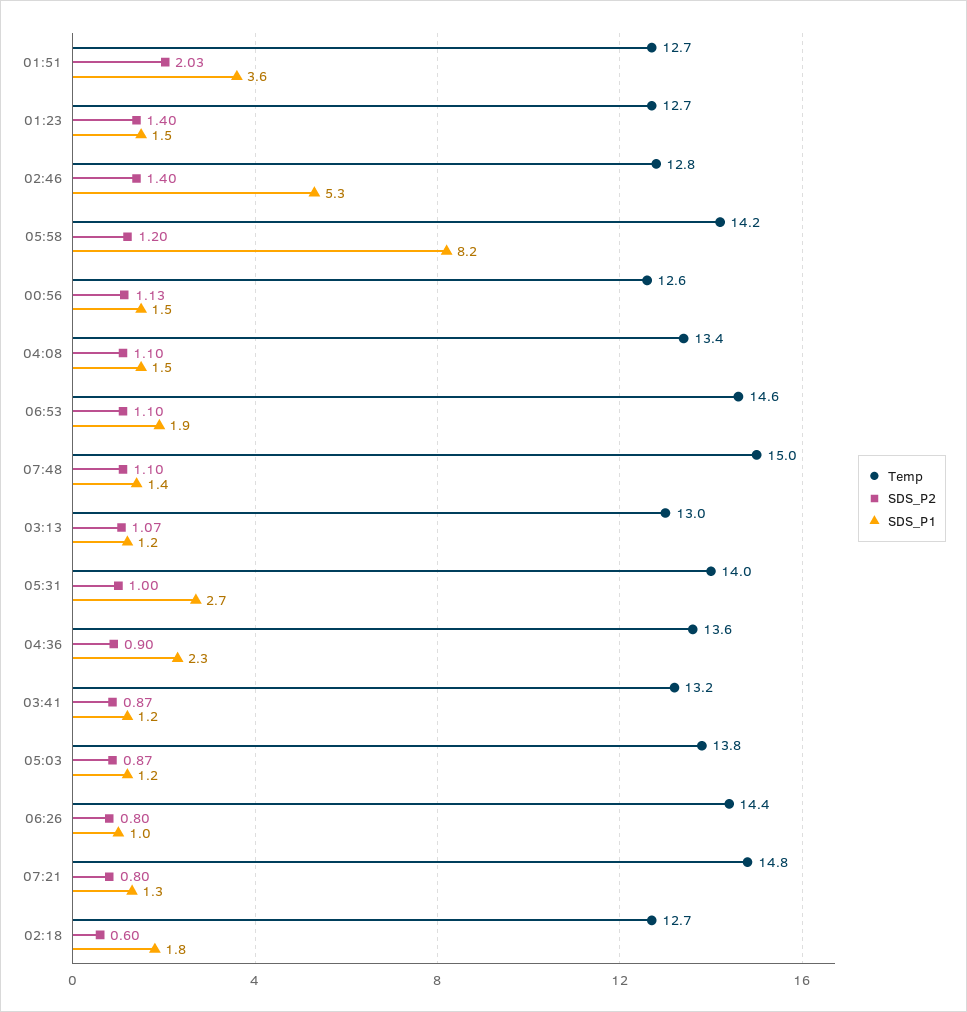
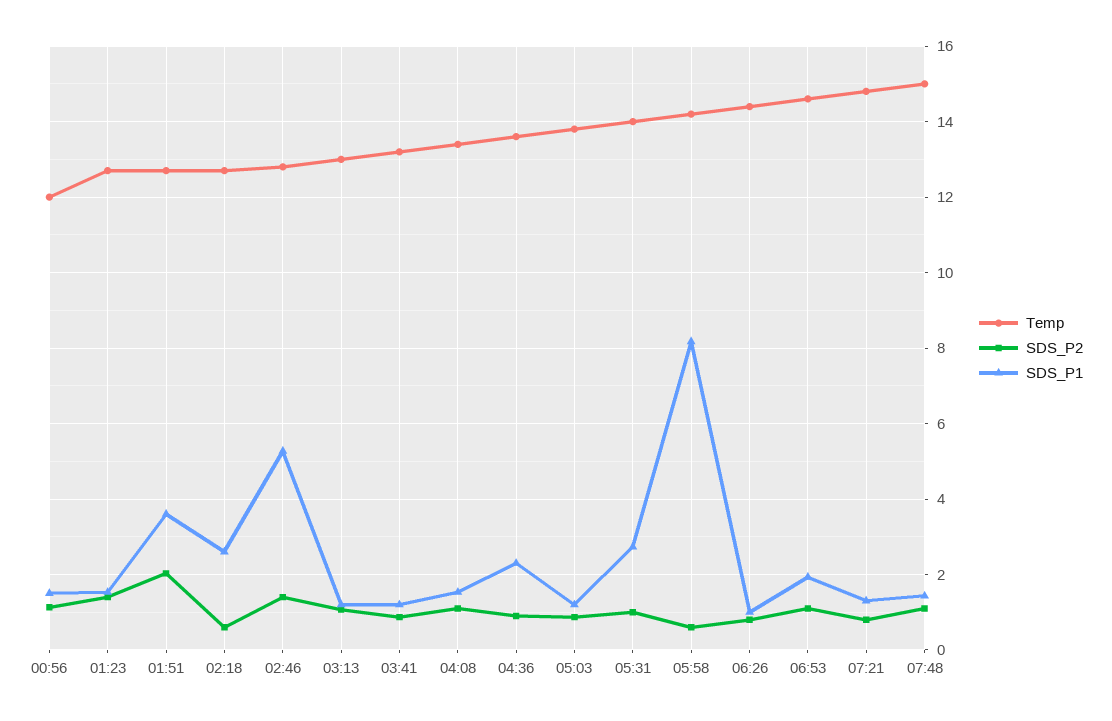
  {
    "Temp": {
      "01:51": 12.7,
      "01:23": 12.7,
      "02:46": 12.8,
      "05:58": 14.2,
-     "00:56": 12.6,
+     "00:56": 12,
      "04:08": 13.4,
      "06:53": 14.6,
      "07:48": 15,
      "03:13": 13,
      "05:31": 14,
      "04:36": 13.6,
      "03:41": 13.2,
      "05:03": 13.8,
      "06:26": 14.4,
      "07:21": 14.8,
      "02:18": 12.7
    },
    "SDS_P2": {
      "01:51": 2.03,
      "01:23": 1.4,
      "02:46": 1.4,
-     "05:58": 1.2,
+     "05:58": 0.6,
      "00:56": 1.13,
      "04:08": 1.1,
      "06:53": 1.1,
      "07:48": 1.1,
      "03:13": 1.07,
      "05:31": 1,
      "04:36": 0.9,
      "03:41": 0.87,
      "05:03": 0.87,
      "06:26": 0.8,
      "07:21": 0.8,
      "02:18": 0.6
    },
    "SDS_P1": {
      "01:51": 3.6,
      "01:23": 1.5,
      "02:46": 5.3,
      "05:58": 8.2,
      "00:56": 1.5,
      "04:08": 1.5,
      "06:53": 1.9,
      "07:48": 1.4,
      "03:13": 1.2,
      "05:31": 2.7,
      "04:36": 2.3,
      "03:41": 1.2,
      "05:03": 1.2,
      "06:26": 1,
      "07:21": 1.3,
-     "02:18": 1.8
+     "02:18": 2.6
    }
  }

